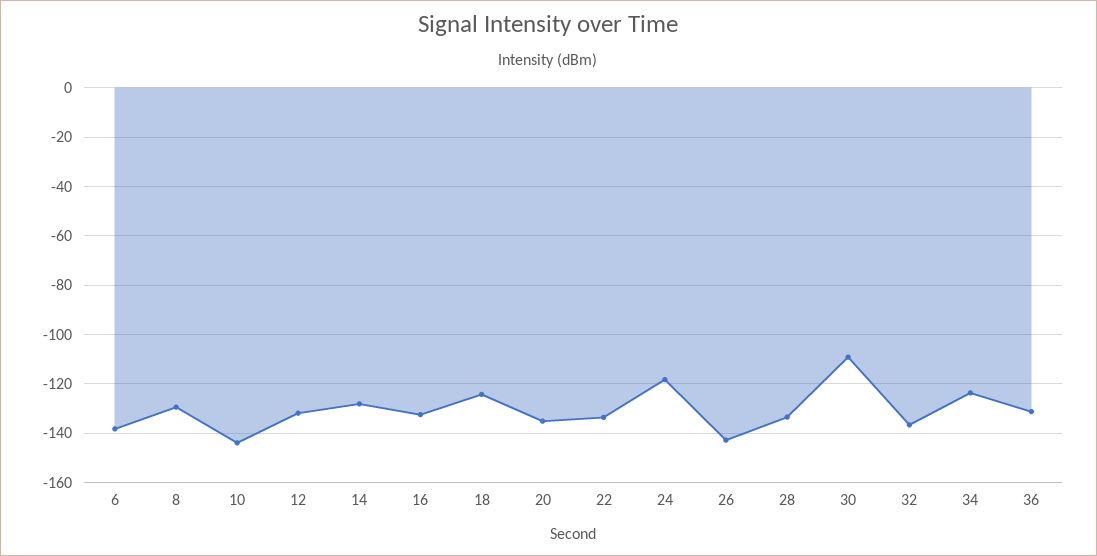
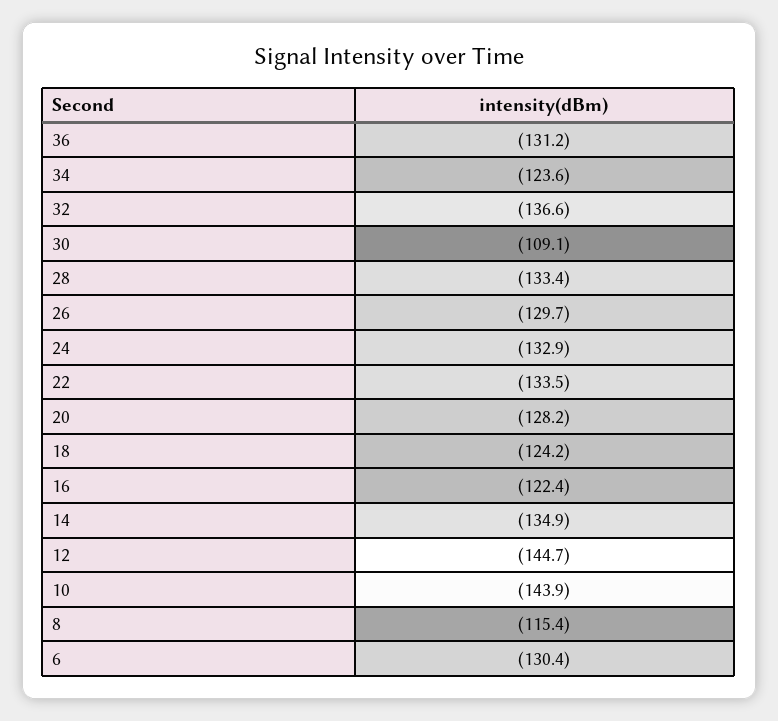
  {
-   "6": -137.5,
+   "6": -130.4,
-   "8": -130,
+   "8": -115.4,
    "10": -143.9,
-   "12": -132.5,
+   "12": -144.7,
-   "14": -127.5,
+   "14": -134.9,
-   "16": -132.5,
+   "16": -122.4,
    "18": -124.2,
-   "20": -135,
+   "20": -128.2,
    "22": -133.5,
-   "24": -117.5,
+   "24": -132.9,
-   "26": -142.5,
+   "26": -129.7,
    "28": -133.4,
    "30": -109.1,
    "32": -136.6,
    "34": -123.6,
    "36": -131.2
  }

